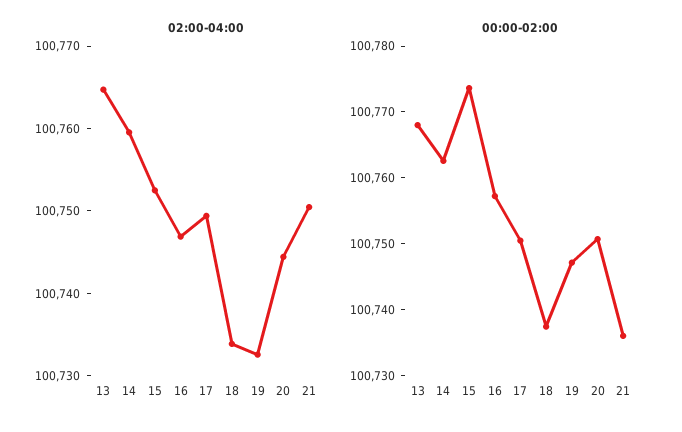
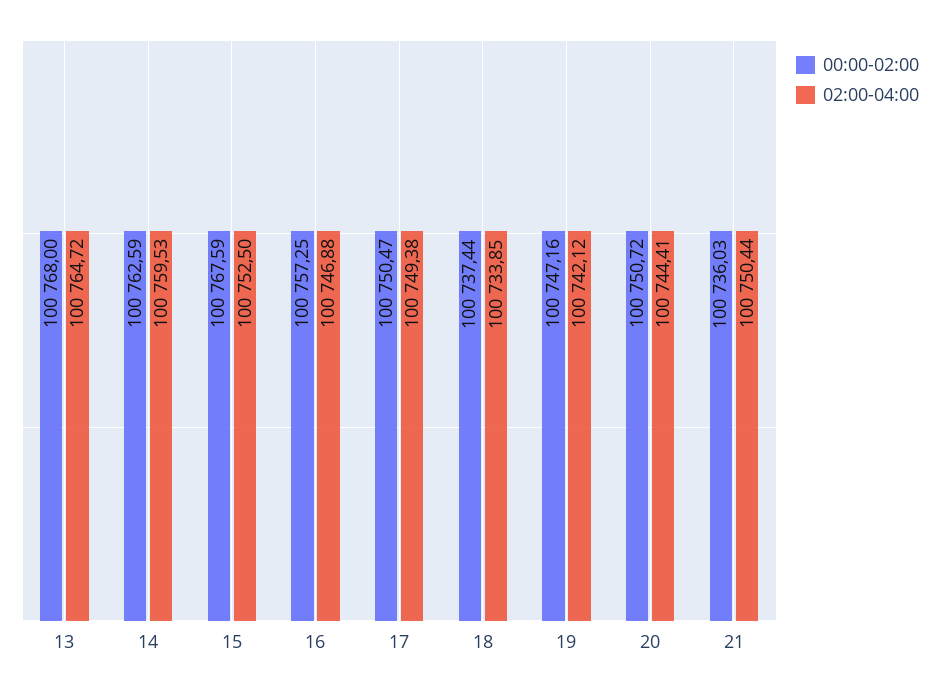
  {
    "02:00-04:00": {
      "13": 100764.72,
      "14": 100759.53,
      "15": 100752.5,
      "16": 100746.88,
      "17": 100749.38,
      "18": 100733.85,
-     "19": 100732,
+     "19": 100742.12,
      "20": 100744.41,
      "21": 100750.44
    },
    "00:00-02:00": {
      "13": 100768,
      "14": 100762.59,
-     "15": 100774,
+     "15": 100767.59,
      "16": 100757.25,
      "17": 100750.47,
      "18": 100737.44,
      "19": 100747.16,
      "20": 100750.72,
      "21": 100736.03
    }
  }

